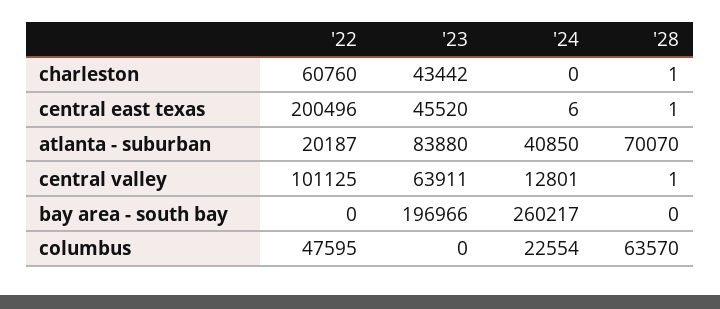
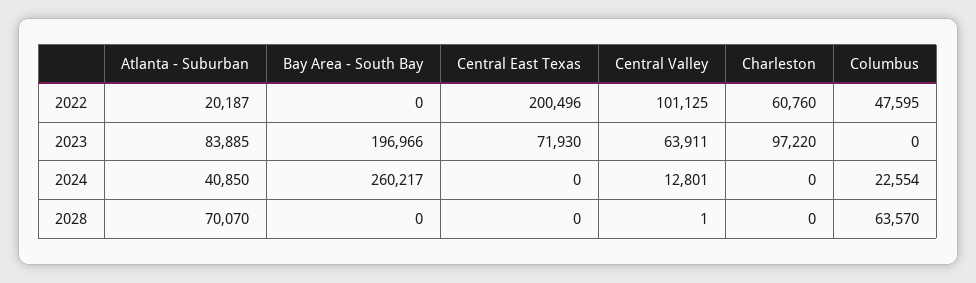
  {
    "'22": {
      "charleston": 60760,
      "central east texas": 200496,
      "atlanta - suburban": 20187,
      "central valley": 101125,
      "bay area - south bay": 0,
      "columbus": 47595
    },
    "'23": {
-     "charleston": 43442,
+     "charleston": 97220,
-     "central east texas": 45520,
+     "central east texas": 71930,
-     "atlanta - suburban": 83880,
+     "atlanta - suburban": 83885,
      "central valley": 63911,
      "bay area - south bay": 196966,
      "columbus": 0
    },
    "'24": {
      "charleston": 0,
-     "central east texas": 6,
+     "central east texas": 0,
      "atlanta - suburban": 40850,
      "central valley": 12801,
      "bay area - south bay": 260217,
      "columbus": 22554
    },
    "'28": {
-     "charleston": 1,
+     "charleston": 0,
-     "central east texas": 1,
+     "central east texas": 0,
      "atlanta - suburban": 70070,
      "central valley": 1,
      "bay area - south bay": 0,
      "columbus": 63570
    }
  }

